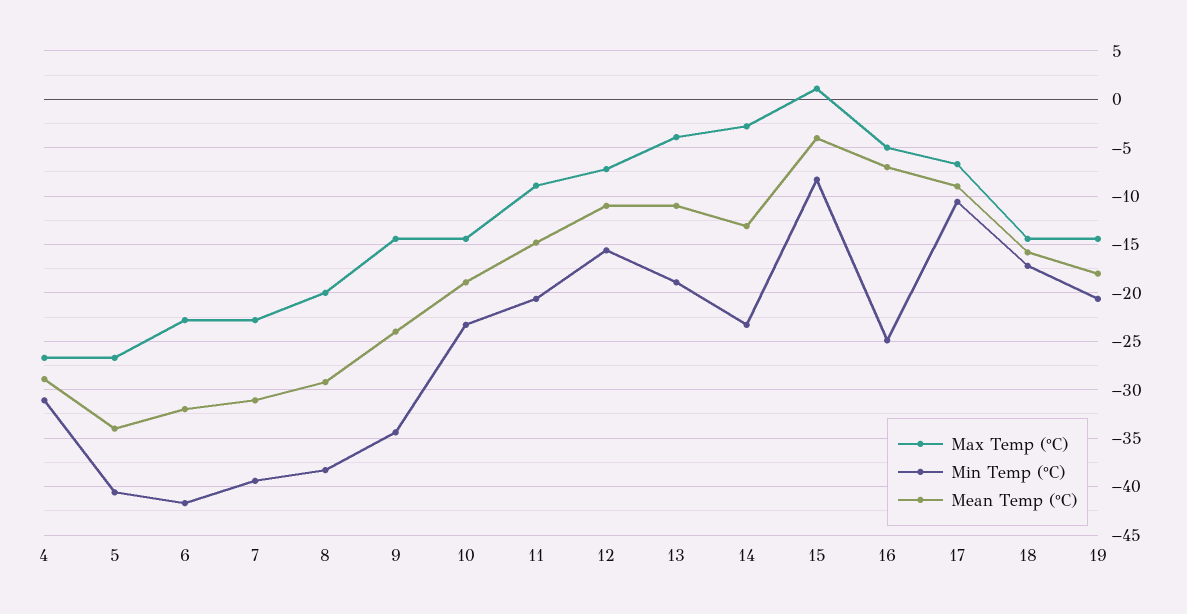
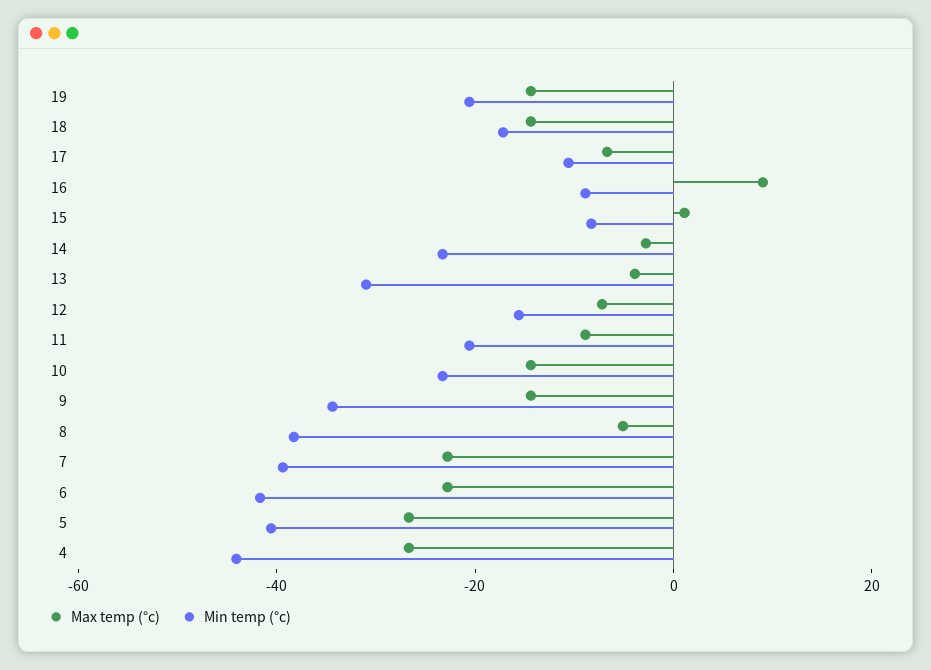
  {
    "Max Temp (°C)": {
      "4": -27,
      "5": -27,
      "6": -23,
      "7": -23,
-     "8": -20,
+     "8": -5,
      "9": -14,
      "10": -14,
      "11": -9,
      "12": -7,
      "13": -4,
      "14": -3,
      "15": 1,
-     "16": -5,
+     "16": 10,
      "17": -7,
      "18": -14,
      "19": -14
    },
    "Min Temp (°C)": {
-     "4": -31,
+     "4": -45,
      "5": -41,
      "6": -42,
      "7": -39,
      "8": -38,
      "9": -34,
      "10": -23,
      "11": -21,
      "12": -16,
-     "13": -19,
+     "13": -30,
      "14": -23,
      "15": -8,
-     "16": -25,
+     "16": -10,
      "17": -11,
      "18": -17,
      "19": -21
-   },
+   }
-   "Mean Temp (°C)": {
-     "4": -29,
-     "5": -34,
-     "6": -32,
-     "7": -31,
-     "8": -29,
-     "9": -24,
-     "10": -19,
-     "11": -15,
-     "12": -11,
-     "13": -11,
-     "14": -13,
-     "15": -4,
-     "16": -7,
-     "17": -9,
-     "18": -16,
-     "19": -18
-   }
  }

